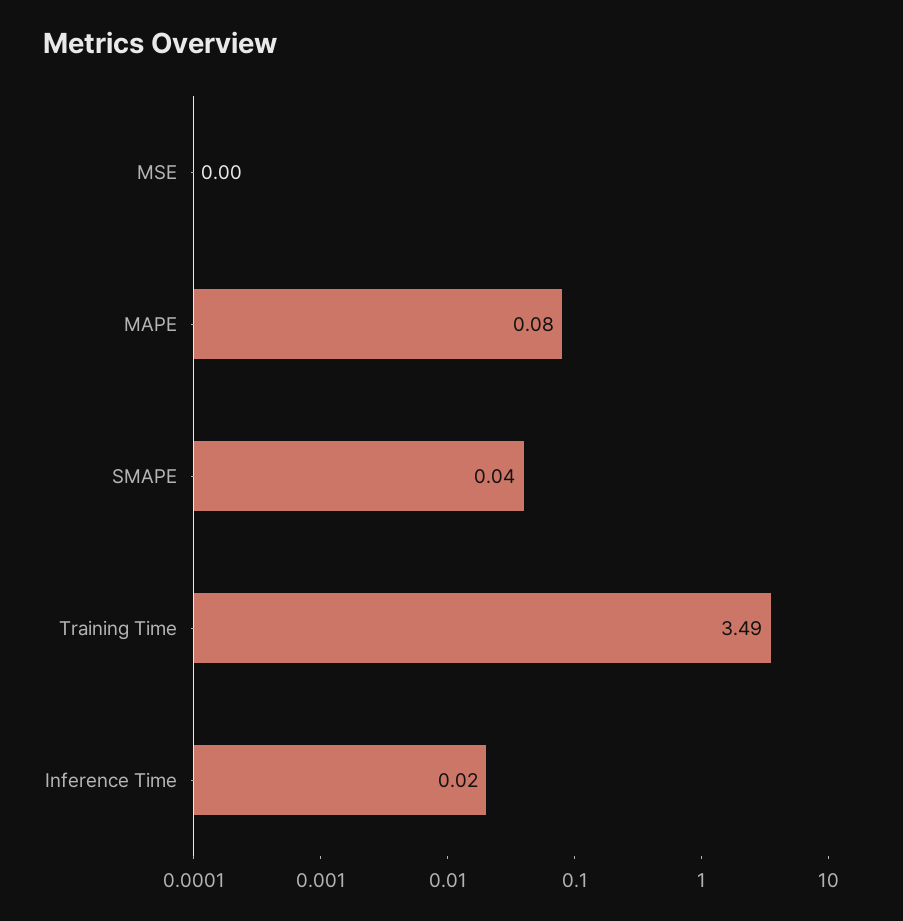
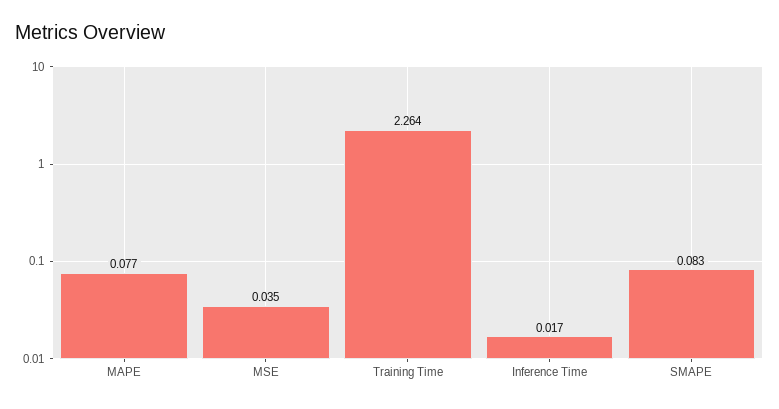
  {
-   "MSE": 0,
+   "MSE": 0.035,
    "MAPE": 0.077,
-   "SMAPE": 0.04,
+   "SMAPE": 0.083,
-   "Training Time": 3.49,
+   "Training Time": 2.264,
    "Inference Time": 0.017
  }

